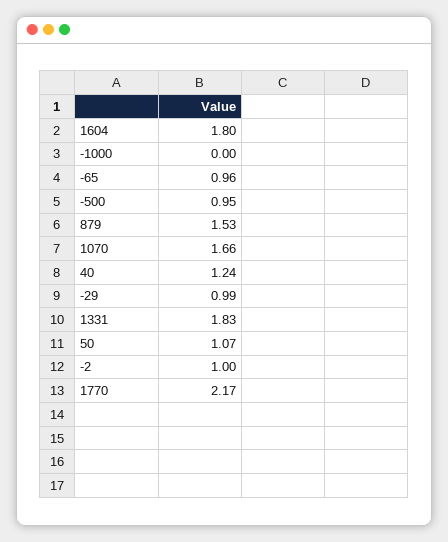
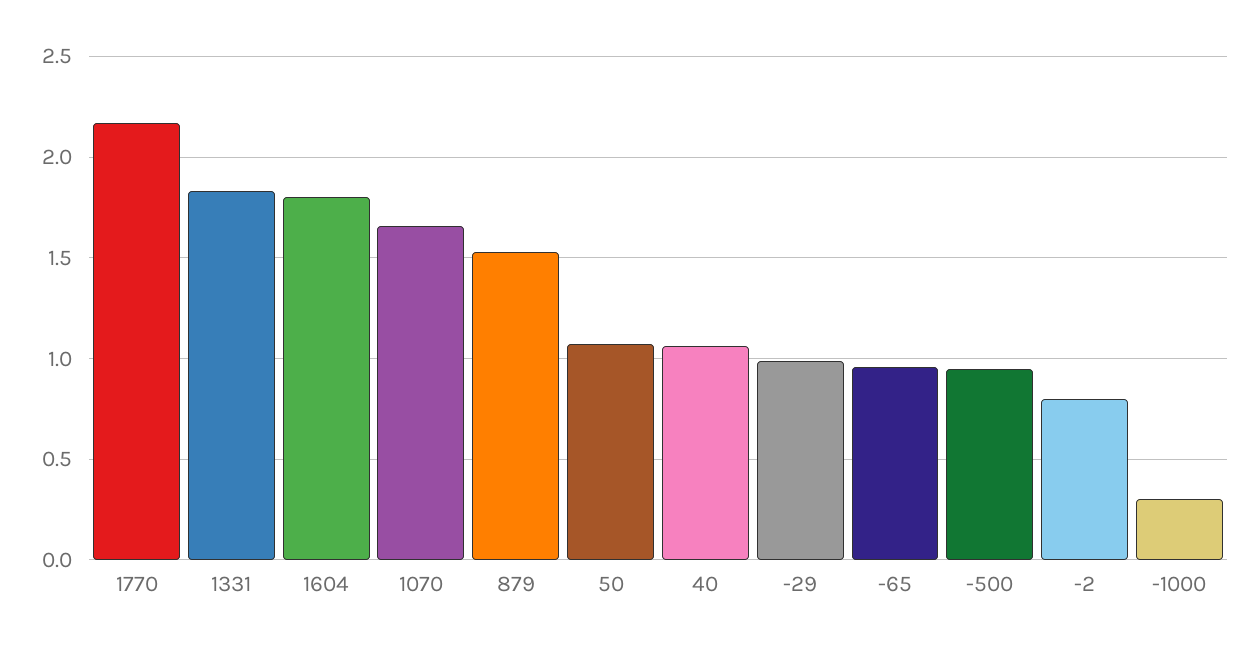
  {
    "1604": 1.8,
-   "-1000": 0,
+   "-1000": 0.3,
    "-65": 0.96,
    "-500": 0.95,
    "879": 1.53,
    "1070": 1.66,
-   "40": 1.24,
+   "40": 1.05,
    "-29": 0.99,
    "1331": 1.83,
    "50": 1.07,
-   "-2": 1,
+   "-2": 0.8,
    "1770": 2.17
  }

